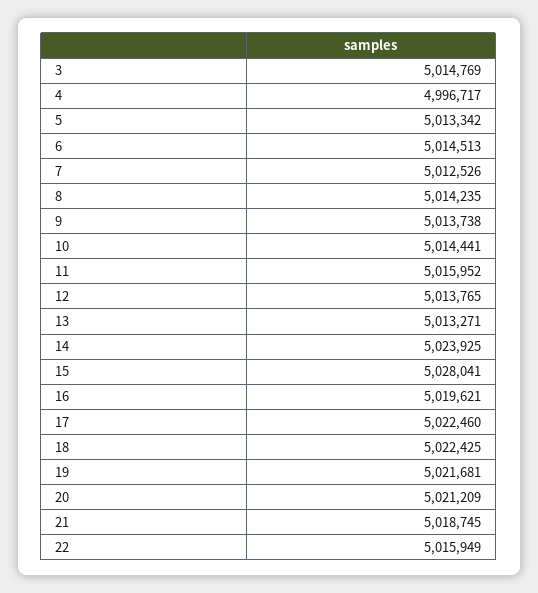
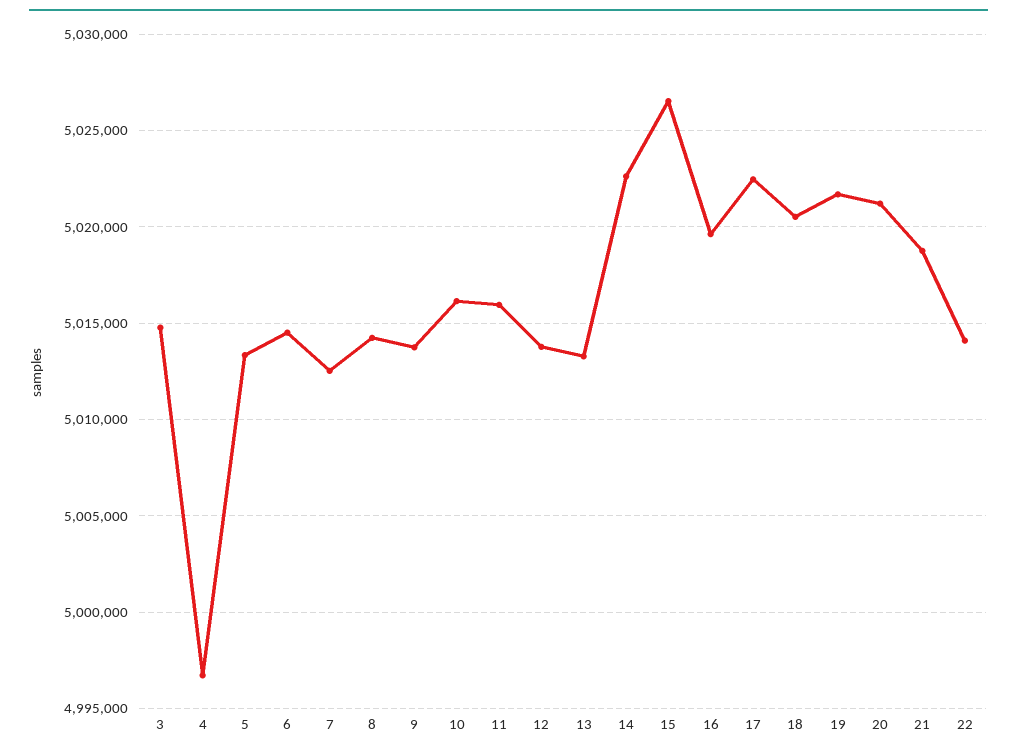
  {
    "3": 5014769,
    "4": 4996717,
    "5": 5013342,
    "6": 5014513,
    "7": 5012526,
    "8": 5014235,
    "9": 5013738,
-   "10": 5014441,
+   "10": 5016000,
    "11": 5015952,
    "12": 5013765,
    "13": 5013271,
-   "14": 5023925,
+   "14": 5022500,
-   "15": 5028041,
+   "15": 5026500,
    "16": 5019621,
    "17": 5022460,
-   "18": 5022425,
+   "18": 5020500,
    "19": 5021681,
    "20": 5021209,
    "21": 5018745,
-   "22": 5015949
+   "22": 5014000
  }

